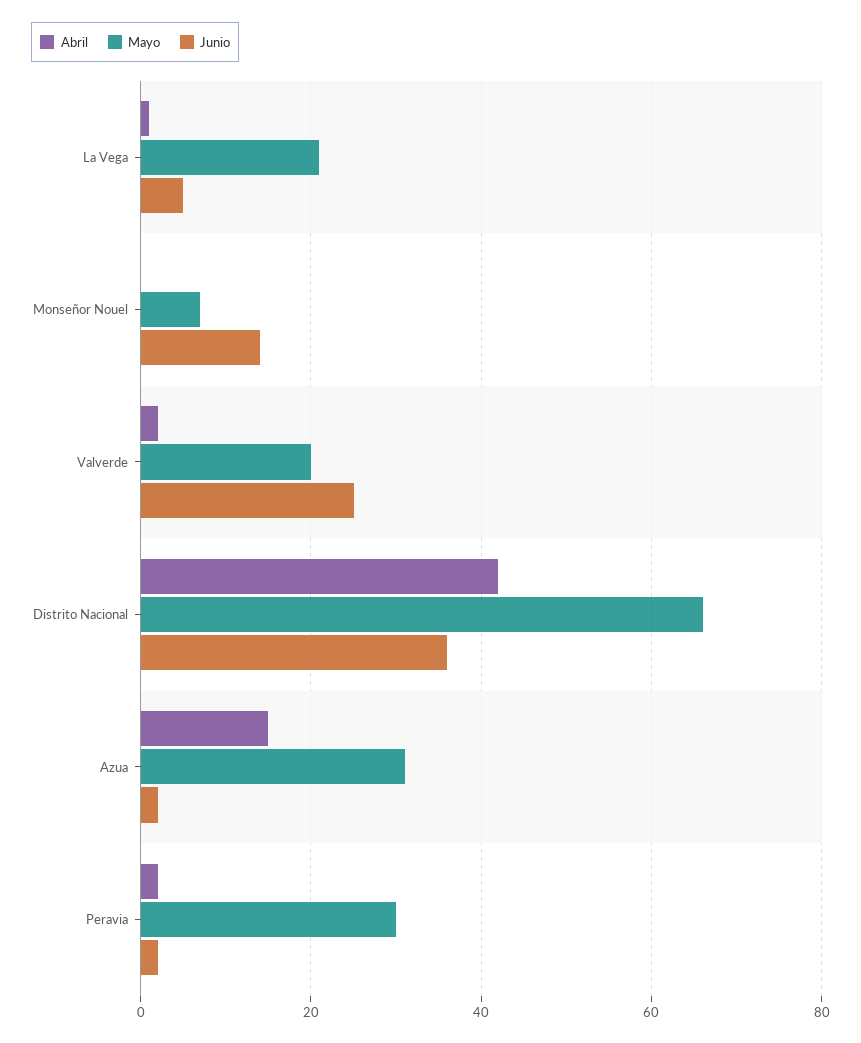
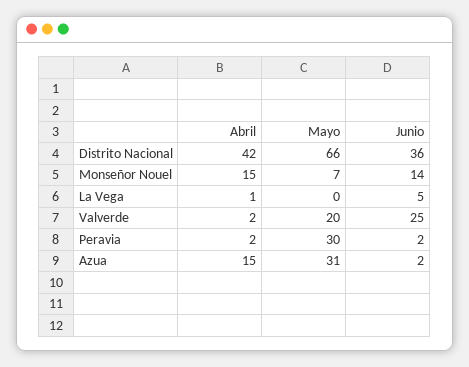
  {
    "Abril": {
      "La Vega": 1,
-     "Monseñor Nouel": 0,
+     "Monseñor Nouel": 15,
      "Valverde": 2,
      "Distrito Nacional": 42,
      "Azua": 15,
      "Peravia": 2
    },
    "Mayo": {
-     "La Vega": 20,
+     "La Vega": 0,
      "Monseñor Nouel": 7,
      "Valverde": 20,
      "Distrito Nacional": 66,
      "Azua": 31,
      "Peravia": 30
    },
    "Junio": {
      "La Vega": 5,
      "Monseñor Nouel": 14,
      "Valverde": 25,
      "Distrito Nacional": 36,
      "Azua": 2,
      "Peravia": 2
    }
  }

